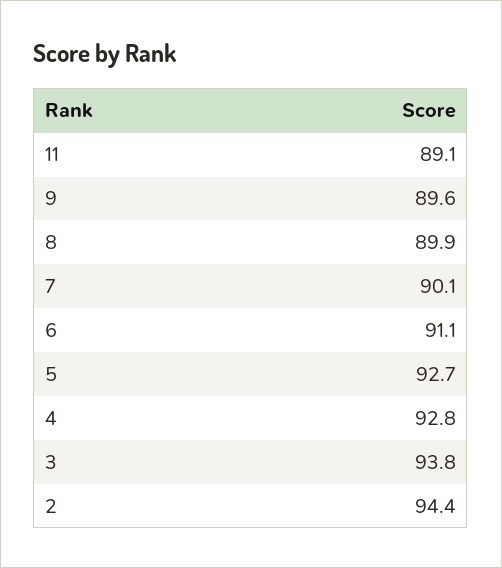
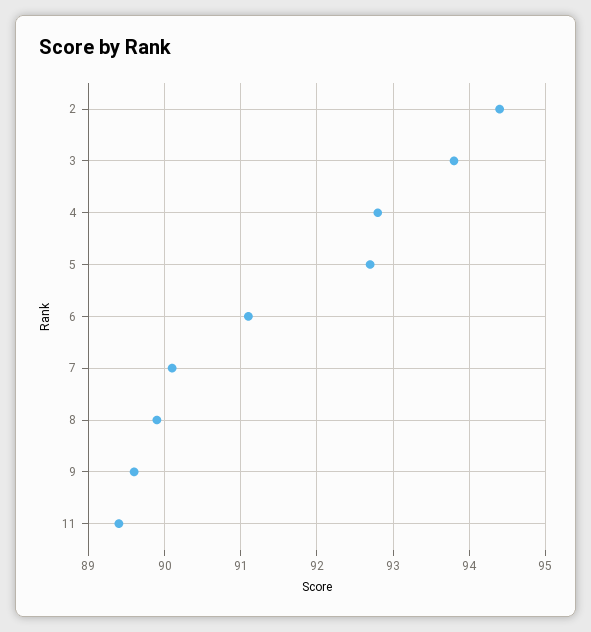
  {
-   "11": 89.1,
+   "11": 89.4,
    "9": 89.6,
    "8": 89.9,
    "7": 90.1,
    "6": 91.1,
    "5": 92.7,
    "4": 92.8,
    "3": 93.8,
    "2": 94.4
  }

